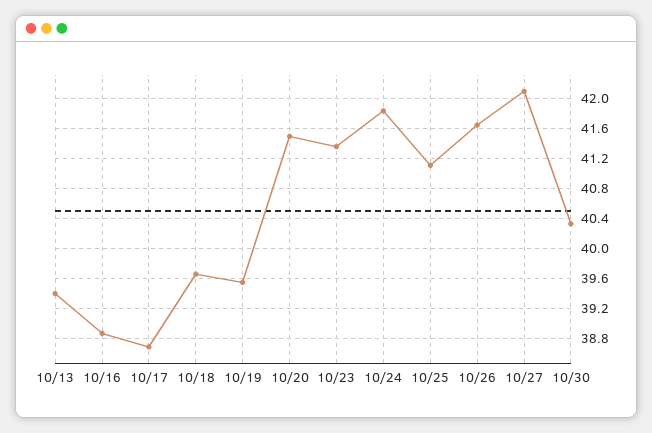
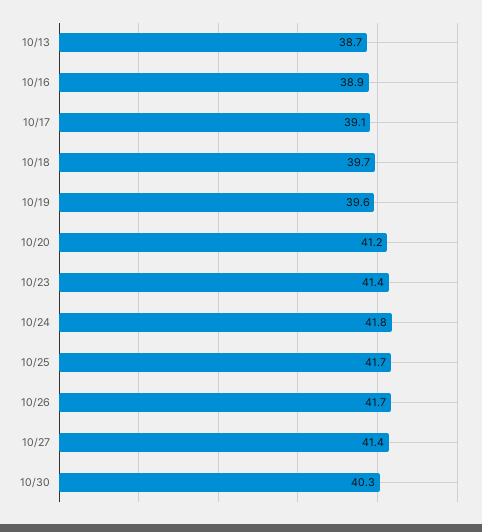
  {
-   "10/13": 39.4,
+   "10/13": 38.7,
    "10/16": 38.9,
-   "10/17": 38.7,
+   "10/17": 39.1,
    "10/18": 39.7,
    "10/19": 39.6,
-   "10/20": 41.5,
+   "10/20": 41.2,
    "10/23": 41.4,
    "10/24": 41.8,
-   "10/25": 41.1,
+   "10/25": 41.7,
    "10/26": 41.7,
-   "10/27": 42.1,
+   "10/27": 41.4,
    "10/30": 40.3
  }

